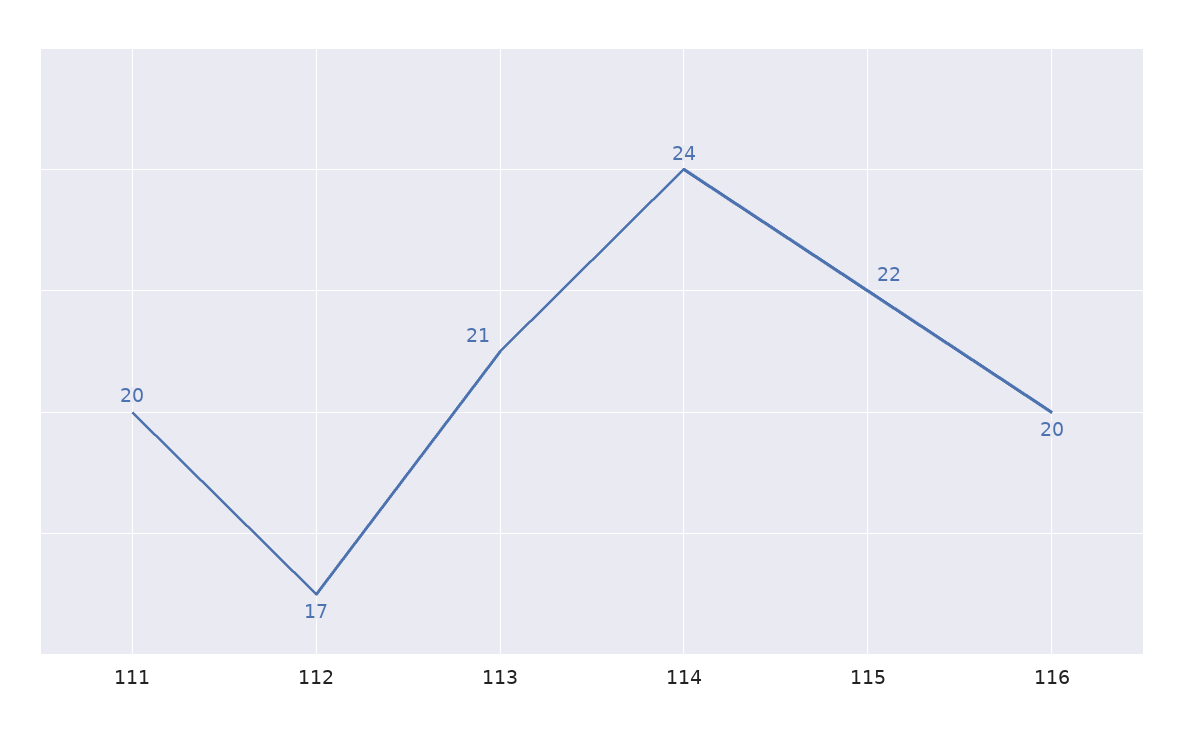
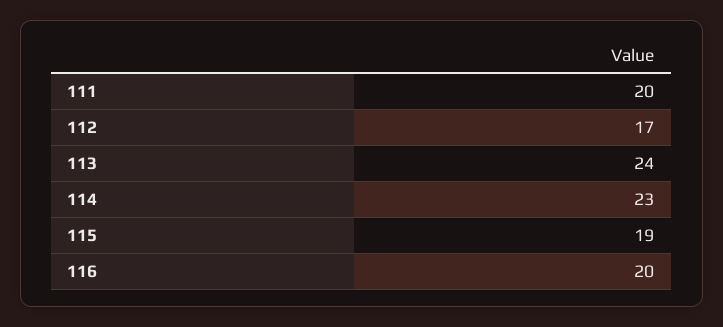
  {
    "111": 20,
    "112": 17,
-   "113": 21,
+   "113": 24,
-   "114": 24,
+   "114": 23,
-   "115": 22,
+   "115": 19,
    "116": 20
  }

